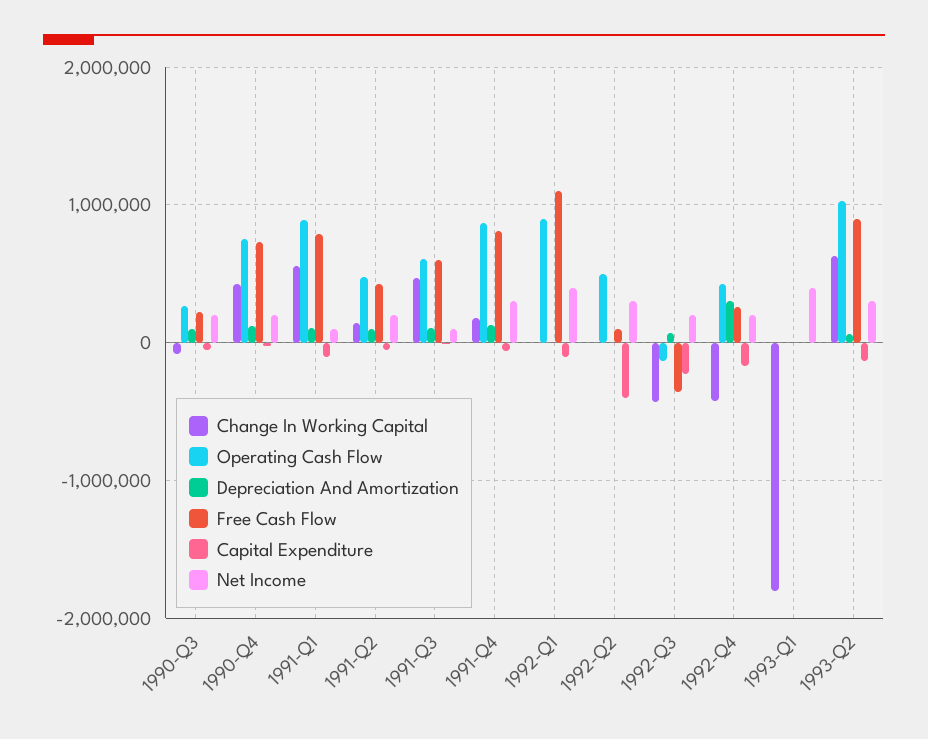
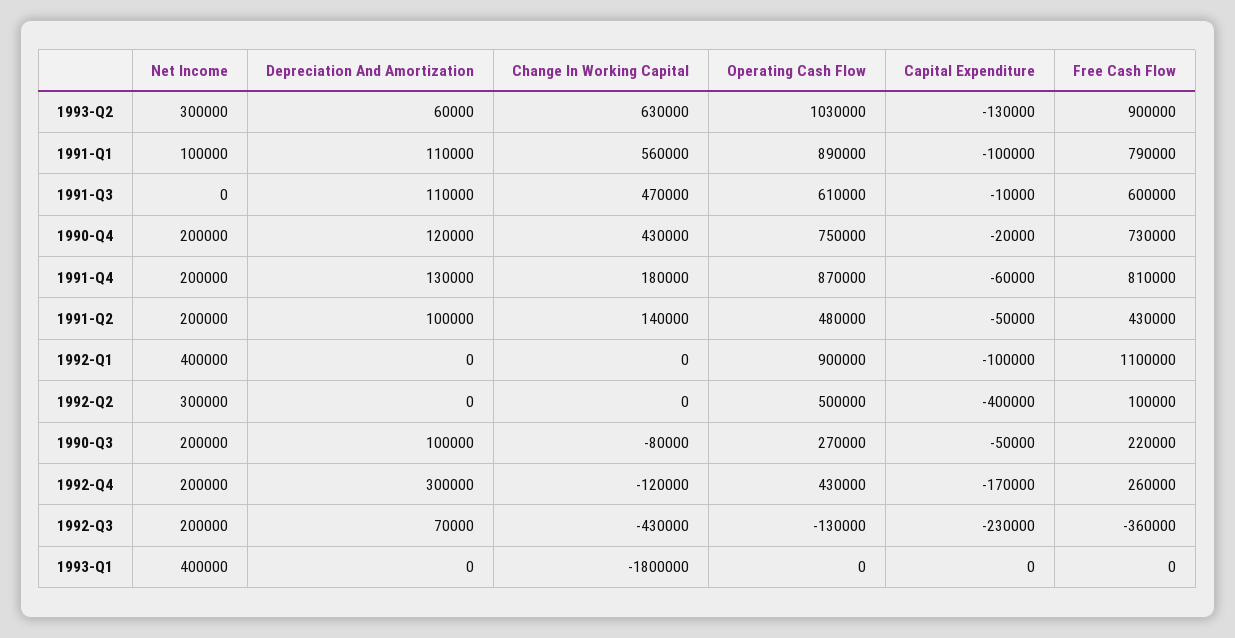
  {
    "Change In Working Capital": {
      "1990-Q3": -80000,
      "1990-Q4": 430000,
      "1991-Q1": 560000,
      "1991-Q2": 140000,
      "1991-Q3": 470000,
      "1991-Q4": 180000,
      "1992-Q1": 0,
      "1992-Q2": 0,
      "1992-Q3": -430000,
-     "1992-Q4": -400000,
+     "1992-Q4": -120000,
      "1993-Q1": -1800000,
      "1993-Q2": 630000
    },
    "Operating Cash Flow": {
      "1990-Q3": 270000,
      "1990-Q4": 750000,
      "1991-Q1": 890000,
      "1991-Q2": 480000,
      "1991-Q3": 610000,
      "1991-Q4": 870000,
      "1992-Q1": 900000,
      "1992-Q2": 500000,
      "1992-Q3": -130000,
      "1992-Q4": 430000,
      "1993-Q1": 0,
      "1993-Q2": 1030000
    },
    "Depreciation And Amortization": {
      "1990-Q3": 100000,
      "1990-Q4": 120000,
      "1991-Q1": 110000,
      "1991-Q2": 100000,
      "1991-Q3": 110000,
      "1991-Q4": 130000,
      "1992-Q1": 0,
      "1992-Q2": 0,
      "1992-Q3": 70000,
      "1992-Q4": 300000,
      "1993-Q1": 0,
      "1993-Q2": 60000
    },
    "Free Cash Flow": {
      "1990-Q3": 220000,
      "1990-Q4": 730000,
      "1991-Q1": 790000,
      "1991-Q2": 430000,
      "1991-Q3": 600000,
      "1991-Q4": 810000,
      "1992-Q1": 1100000,
      "1992-Q2": 100000,
      "1992-Q3": -360000,
      "1992-Q4": 260000,
      "1993-Q1": 0,
      "1993-Q2": 900000
    },
    "Capital Expenditure": {
      "1990-Q3": -50000,
      "1990-Q4": -20000,
      "1991-Q1": -100000,
      "1991-Q2": -50000,
      "1991-Q3": -10000,
      "1991-Q4": -60000,
      "1992-Q1": -100000,
      "1992-Q2": -400000,
      "1992-Q3": -230000,
      "1992-Q4": -170000,
      "1993-Q1": 0,
      "1993-Q2": -130000
    },
    "Net Income": {
      "1990-Q3": 200000,
      "1990-Q4": 200000,
      "1991-Q1": 100000,
      "1991-Q2": 200000,
-     "1991-Q3": 100000,
+     "1991-Q3": 0,
-     "1991-Q4": 300000,
+     "1991-Q4": 200000,
      "1992-Q1": 400000,
      "1992-Q2": 300000,
      "1992-Q3": 200000,
      "1992-Q4": 200000,
      "1993-Q1": 400000,
      "1993-Q2": 300000
    }
  }

